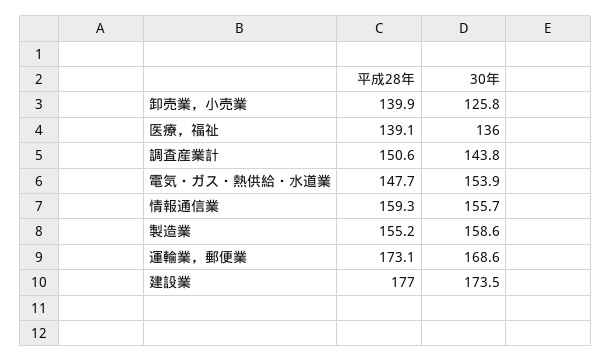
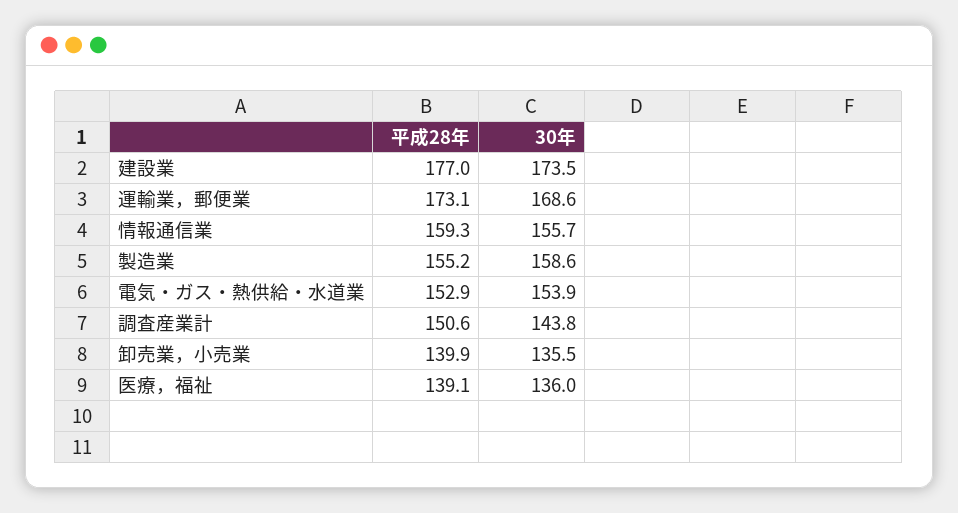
  {
    "平成28年": {
      "卸売業，小売業": 139.9,
      "医療，福祉": 139.1,
      "調査産業計": 150.6,
-     "電気・ガス・熱供給・水道業": 147.7,
+     "電気・ガス・熱供給・水道業": 152.9,
      "情報通信業": 159.3,
      "製造業": 155.2,
      "運輸業，郵便業": 173.1,
      "建設業": 177
    },
    "30年": {
-     "卸売業，小売業": 125.8,
+     "卸売業，小売業": 135.5,
      "医療，福祉": 136,
      "調査産業計": 143.8,
      "電気・ガス・熱供給・水道業": 153.9,
      "情報通信業": 155.7,
      "製造業": 158.6,
      "運輸業，郵便業": 168.6,
      "建設業": 173.5
    }
  }

